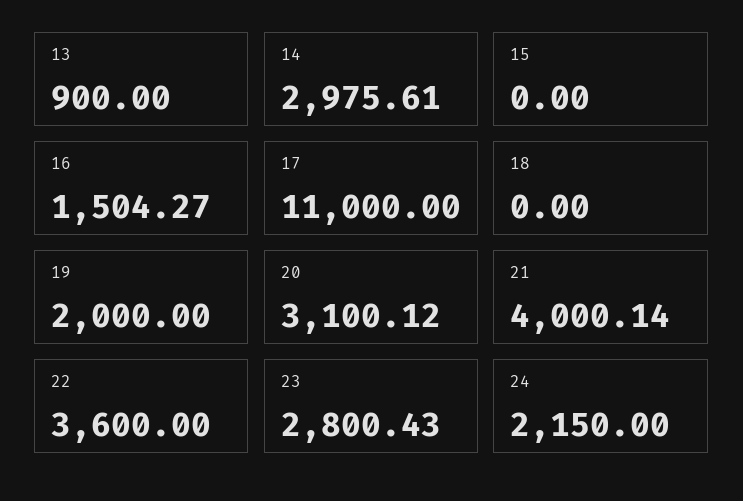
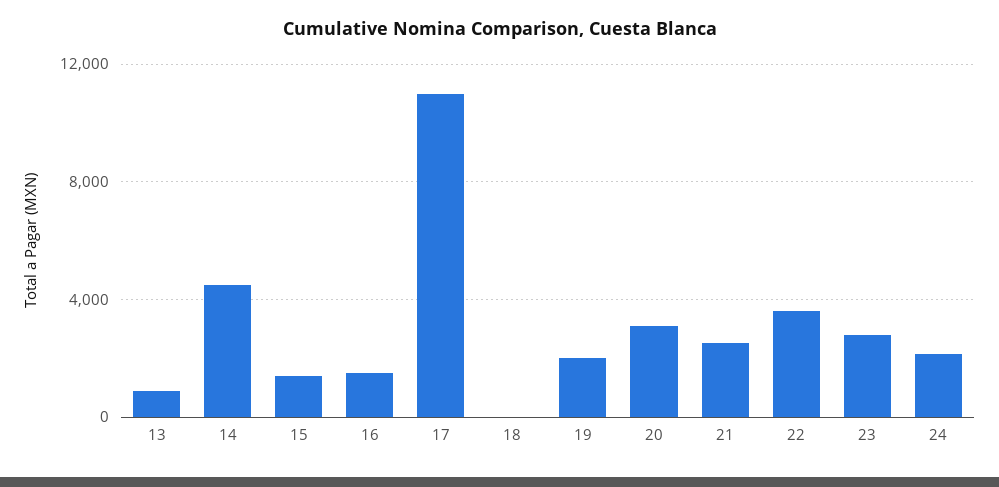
  {
    "13": 900,
-   "14": 2975.61,
+   "14": 4500,
-   "15": 0,
+   "15": 1500,
    "16": 1504.27,
    "17": 11000,
    "18": 0,
    "19": 2000,
    "20": 3100.12,
-   "21": 4000.14,
+   "21": 2500,
    "22": 3600,
    "23": 2800.43,
    "24": 2150
  }

